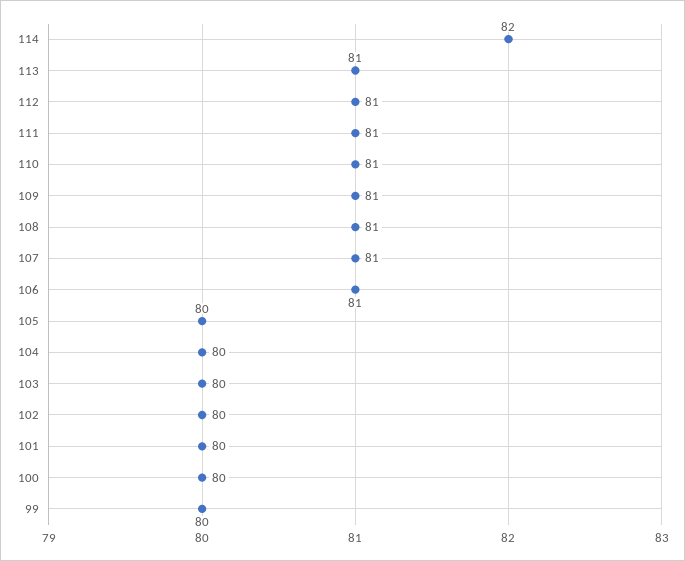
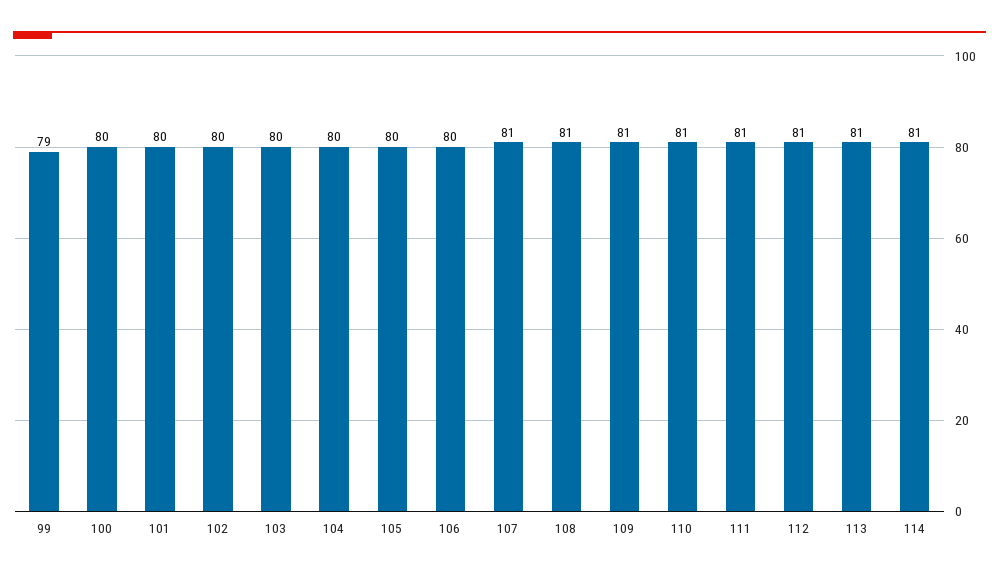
  {
-   "114": 82,
+   "114": 81,
    "113": 81,
    "112": 81,
    "111": 81,
    "110": 81,
    "109": 81,
    "108": 81,
    "107": 81,
-   "106": 81,
+   "106": 80,
    "105": 80,
    "104": 80,
    "103": 80,
    "102": 80,
    "101": 80,
    "100": 80,
-   "99": 80
+   "99": 79
  }

